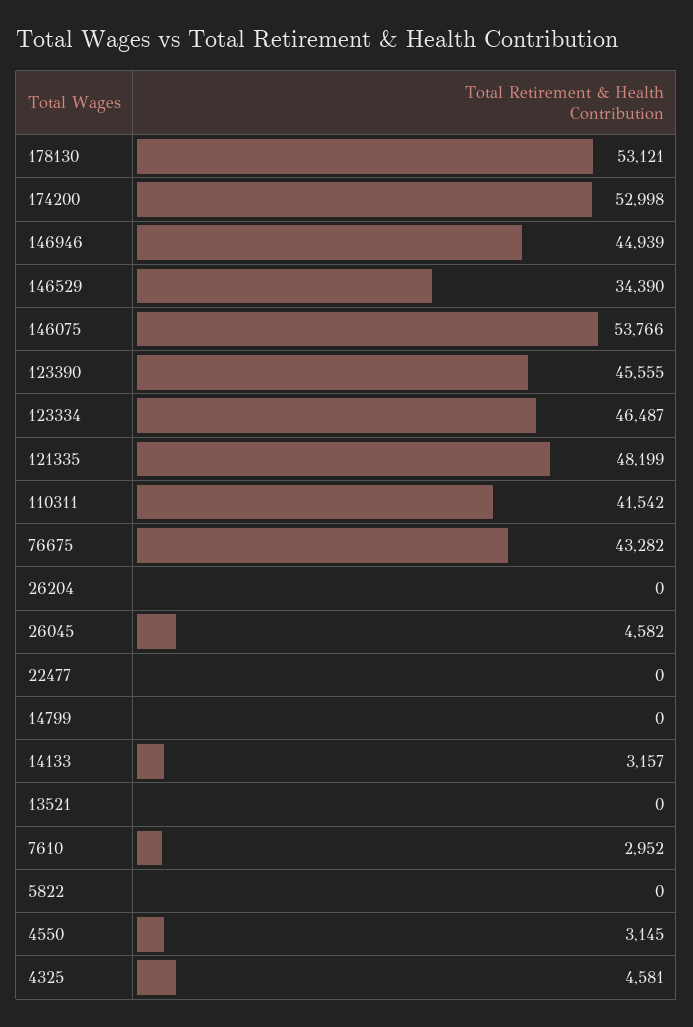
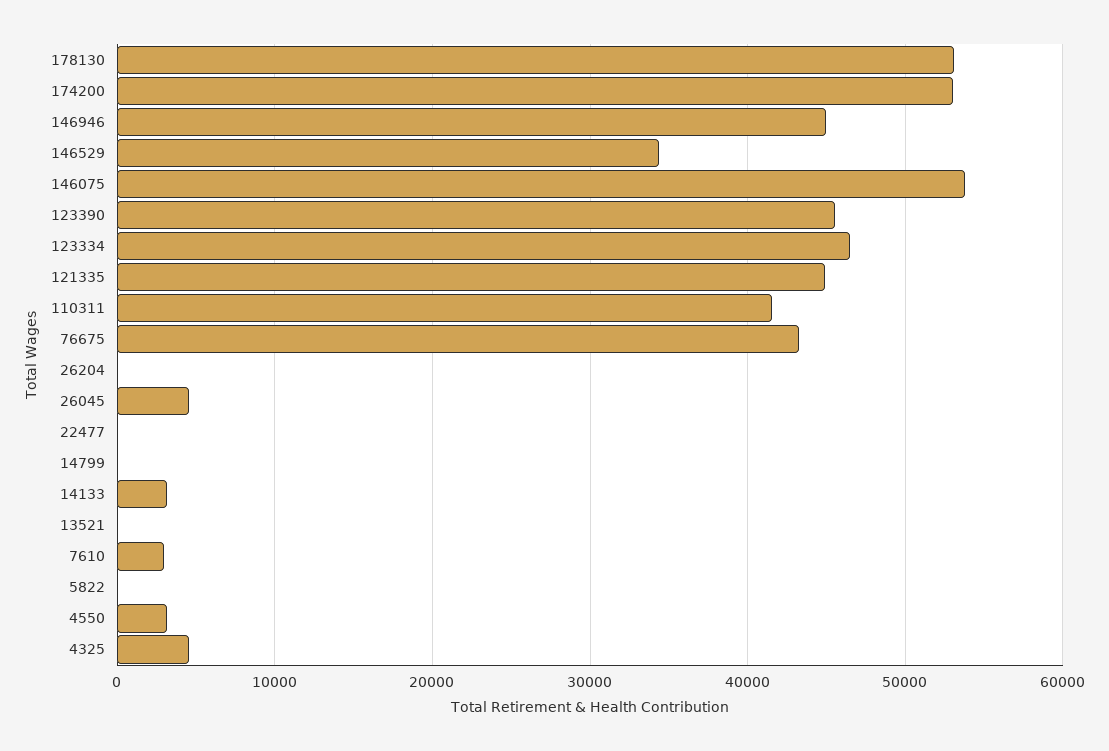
  {
    "178130": 53121,
    "174200": 52998,
    "146946": 44939,
    "146529": 34390,
    "146075": 53766,
    "123390": 45555,
    "123334": 46487,
-   "121335": 48199,
+   "121335": 45000,
    "110311": 41542,
    "76675": 43282,
    "26204": 0,
    "26045": 4582,
    "22477": 0,
    "14799": 0,
    "14133": 3157,
    "13521": 0,
    "7610": 2952,
    "5822": 0,
    "4550": 3145,
    "4325": 4581
  }

